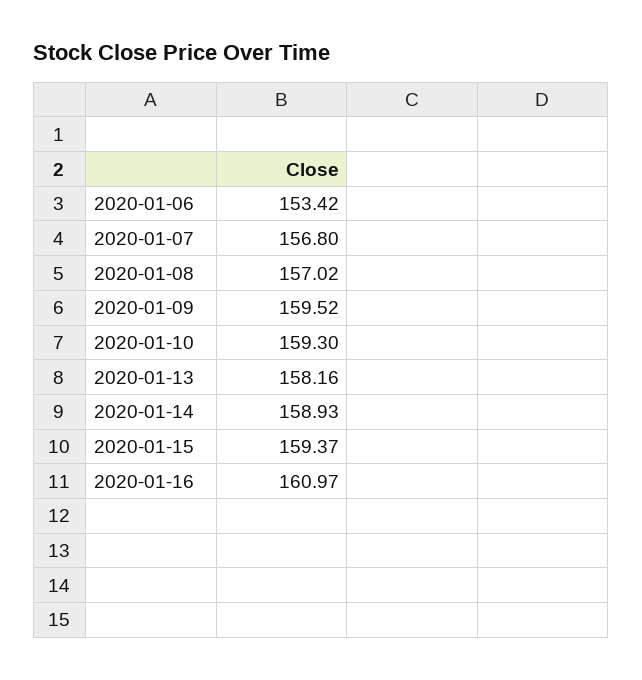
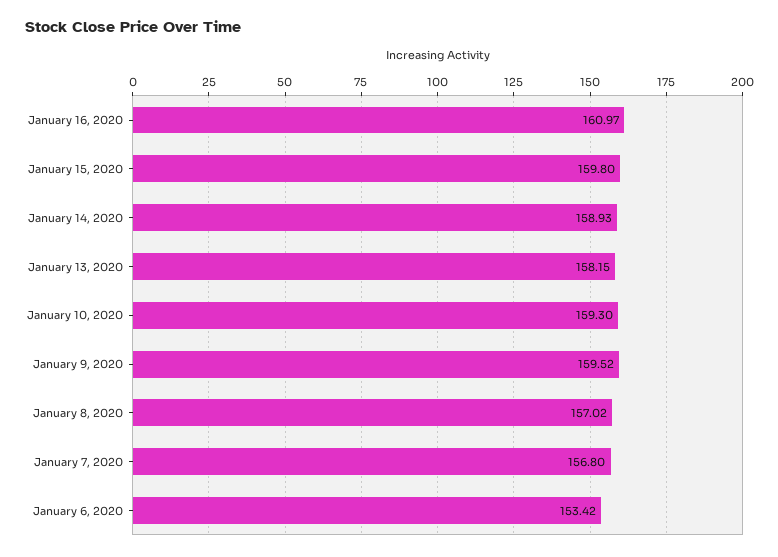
  {
    "2020-01-06": 153.42,
    "2020-01-07": 156.8,
    "2020-01-08": 157.02,
    "2020-01-09": 159.52,
    "2020-01-10": 159.3,
-   "2020-01-13": 158.16,
+   "2020-01-13": 158.15,
    "2020-01-14": 158.93,
-   "2020-01-15": 159.37,
+   "2020-01-15": 159.8,
    "2020-01-16": 160.97
  }

